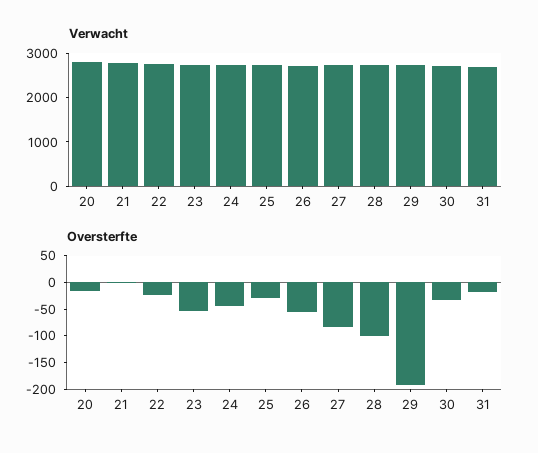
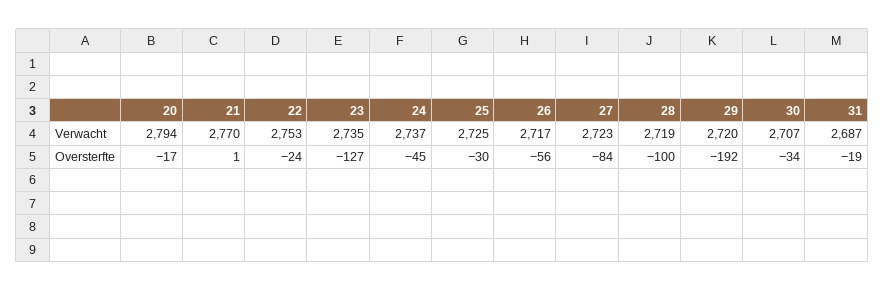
  {
    "Verwacht": {
      "20": 2794,
      "21": 2770,
      "22": 2753,
      "23": 2735,
      "24": 2737,
      "25": 2725,
      "26": 2717,
      "27": 2723,
      "28": 2719,
      "29": 2720,
      "30": 2707,
      "31": 2687
    },
    "Oversterfte": {
      "20": -17,
      "21": 1,
      "22": -24,
-     "23": -50,
+     "23": -127,
      "24": -45,
      "25": -30,
      "26": -56,
      "27": -84,
      "28": -100,
      "29": -192,
      "30": -34,
      "31": -19
    }
  }

